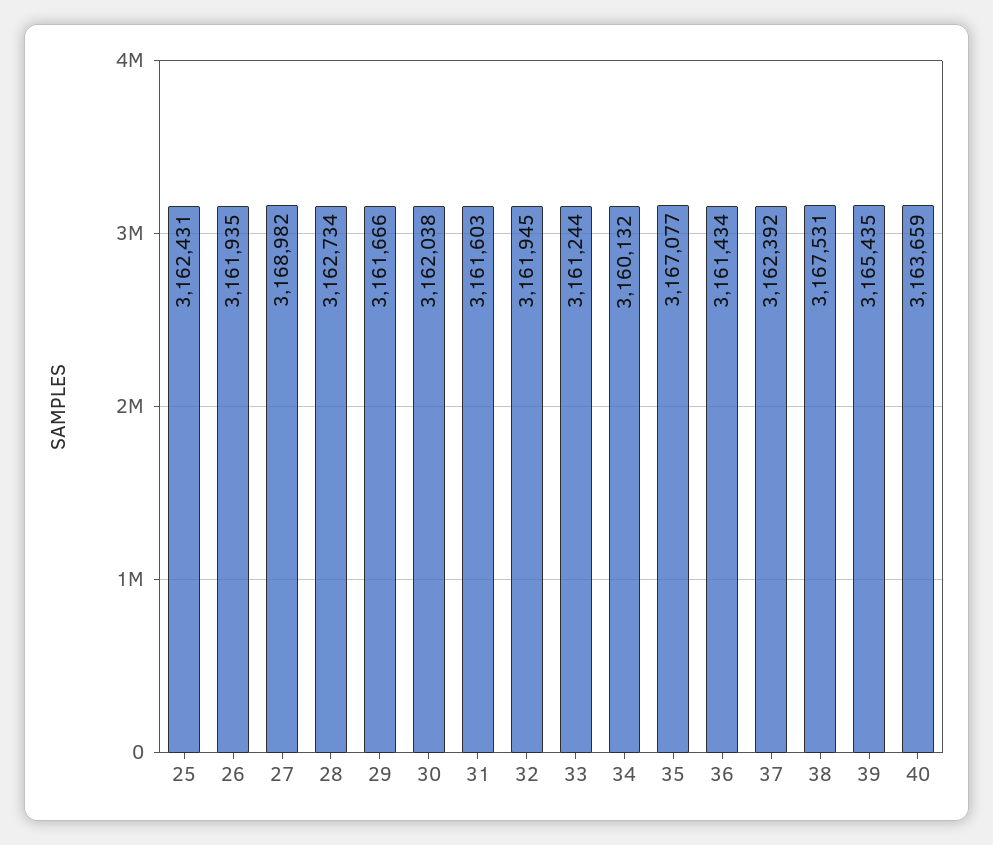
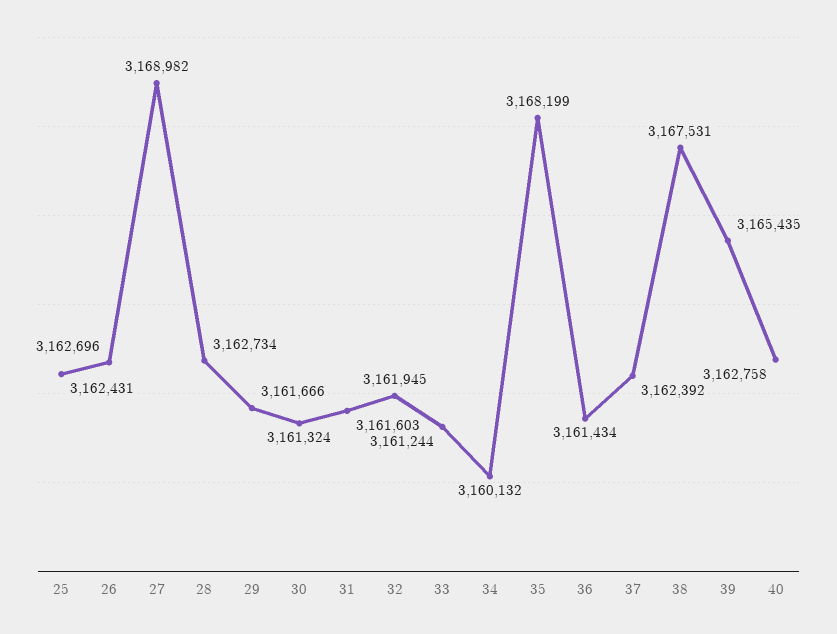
  {
    "25": 3162431,
-   "26": 3161935,
+   "26": 3162696,
    "27": 3168982,
    "28": 3162734,
    "29": 3161666,
-   "30": 3162038,
+   "30": 3161324,
    "31": 3161603,
    "32": 3161945,
    "33": 3161244,
    "34": 3160132,
-   "35": 3167077,
+   "35": 3168199,
    "36": 3161434,
    "37": 3162392,
    "38": 3167531,
    "39": 3165435,
-   "40": 3163659
+   "40": 3162758
  }

